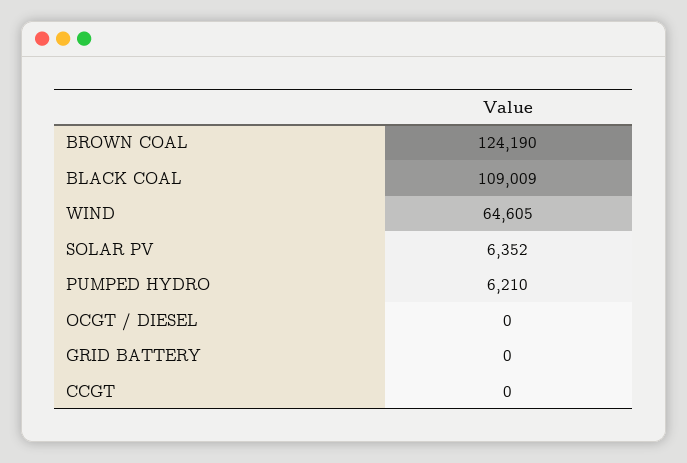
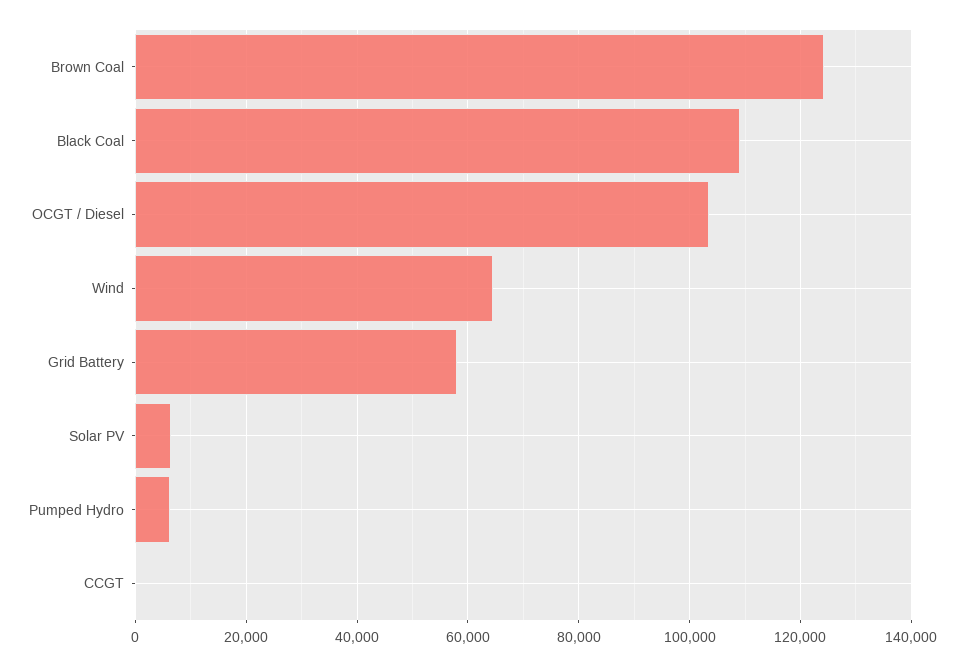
  {
    "BROWN COAL": 124190,
    "BLACK COAL": 109009,
    "WIND": 64605,
    "SOLAR PV": 6352,
    "PUMPED HYDRO": 6210,
-   "OCGT / DIESEL": 0,
+   "OCGT / DIESEL": 104000,
-   "GRID BATTERY": 0,
+   "GRID BATTERY": 58000,
    "CCGT": 0
  }

